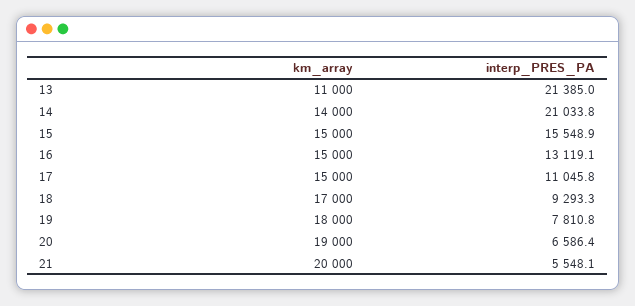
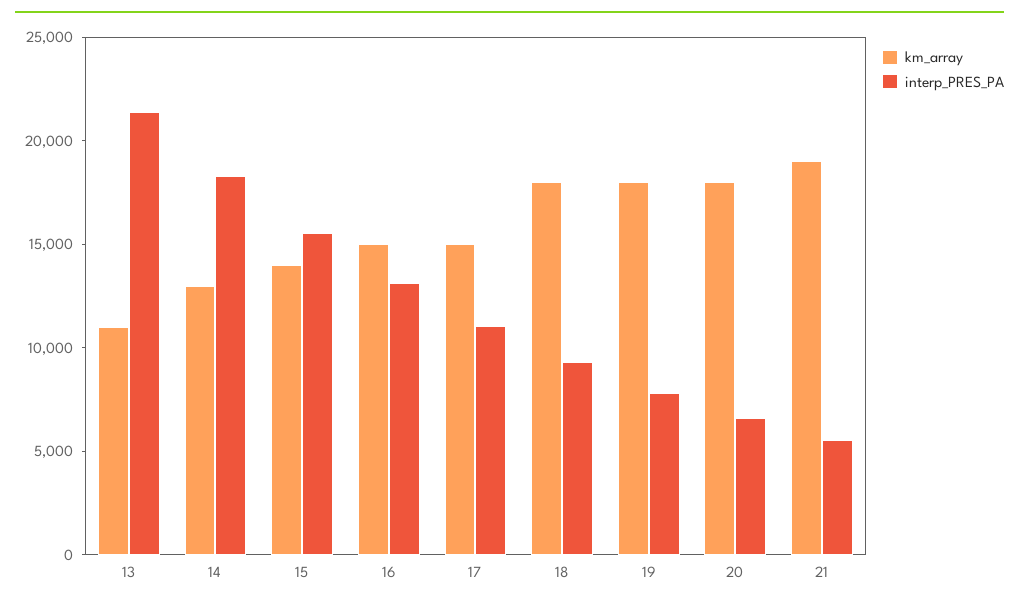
  {
    "km_array": {
      "13": 11000,
-     "14": 14000,
+     "14": 13000,
-     "15": 15000,
+     "15": 14000,
      "16": 15000,
      "17": 15000,
-     "18": 17000,
+     "18": 18000,
      "19": 18000,
-     "20": 19000,
+     "20": 18000,
-     "21": 20000
+     "21": 19000
    },
    "interp_PRES_PA": {
      "13": 21385,
-     "14": 21033.8,
+     "14": 18000,
      "15": 15548.9,
      "16": 13119.1,
      "17": 11045.8,
      "18": 9293.3,
      "19": 7810.8,
      "20": 6586.4,
      "21": 5548.1
    }
  }

